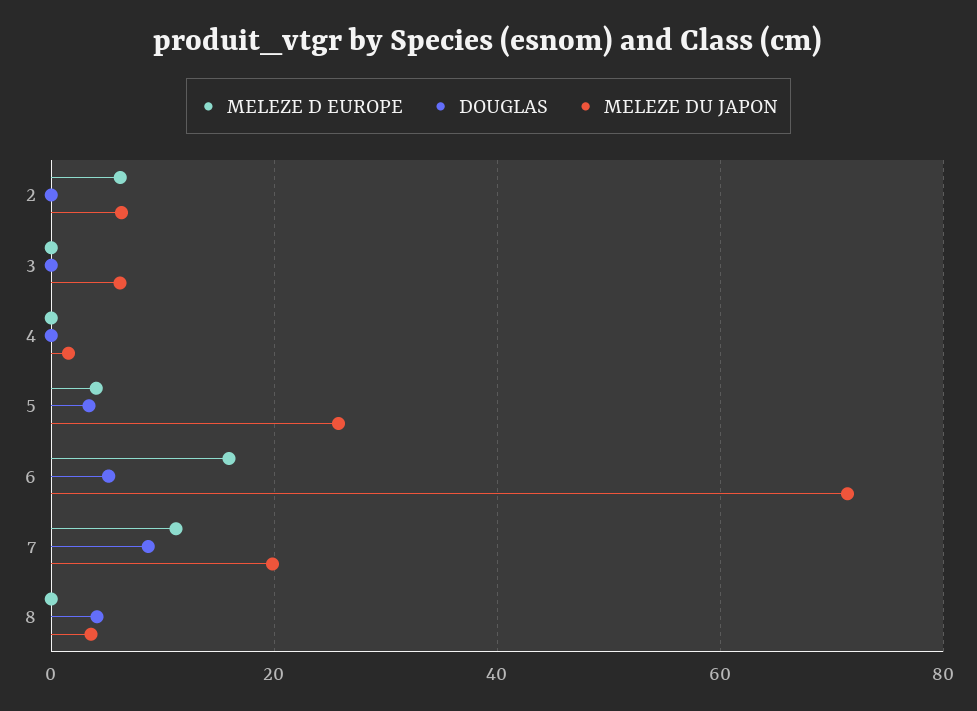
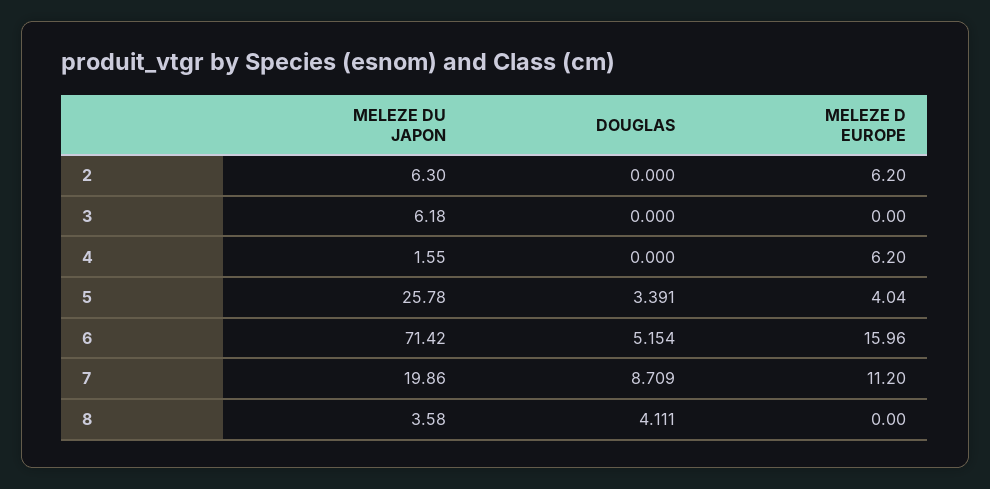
  {
    "MELEZE D EUROPE": {
      "2": 6.2,
      "3": 0,
-     "4": 0,
+     "4": 6.2,
      "5": 4.04,
      "6": 15.96,
      "7": 11.2,
      "8": 0
    },
    "DOUGLAS": {
      "2": 0,
      "3": 0,
      "4": 0,
      "5": 3.391,
      "6": 5.154,
      "7": 8.709,
      "8": 4.111
    },
    "MELEZE DU JAPON": {
      "2": 6.3,
      "3": 6.18,
      "4": 1.55,
      "5": 25.78,
      "6": 71.42,
      "7": 19.86,
      "8": 3.58
    }
  }

